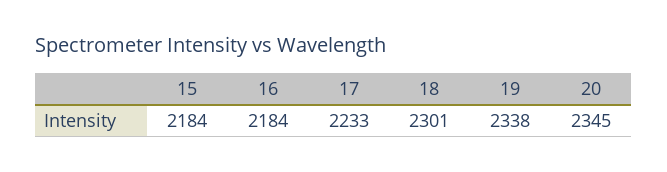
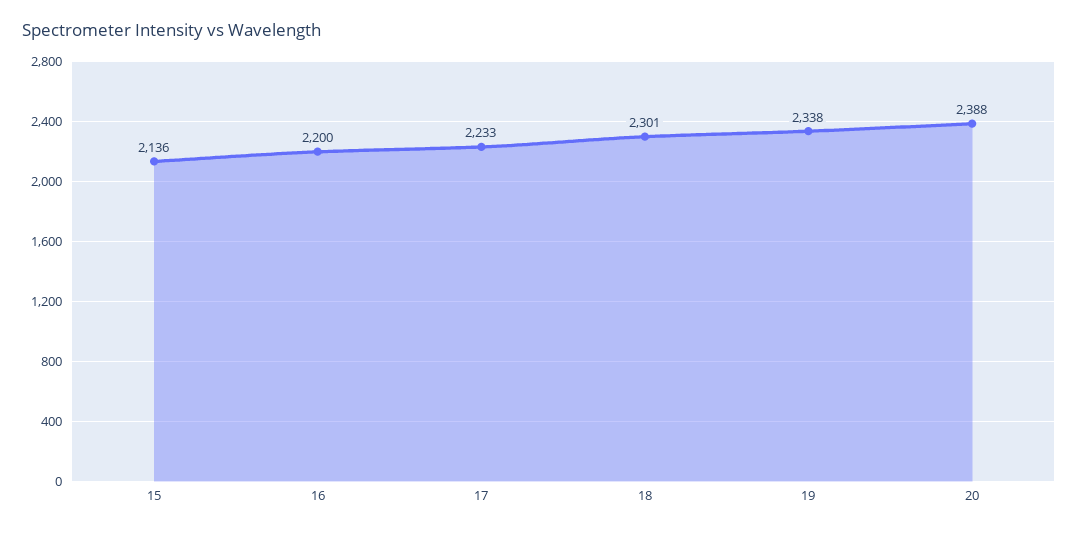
  {
-   "15": 2184,
+   "15": 2136,
-   "16": 2184,
+   "16": 2200,
    "17": 2233,
    "18": 2301,
    "19": 2338,
-   "20": 2345
+   "20": 2388
  }

